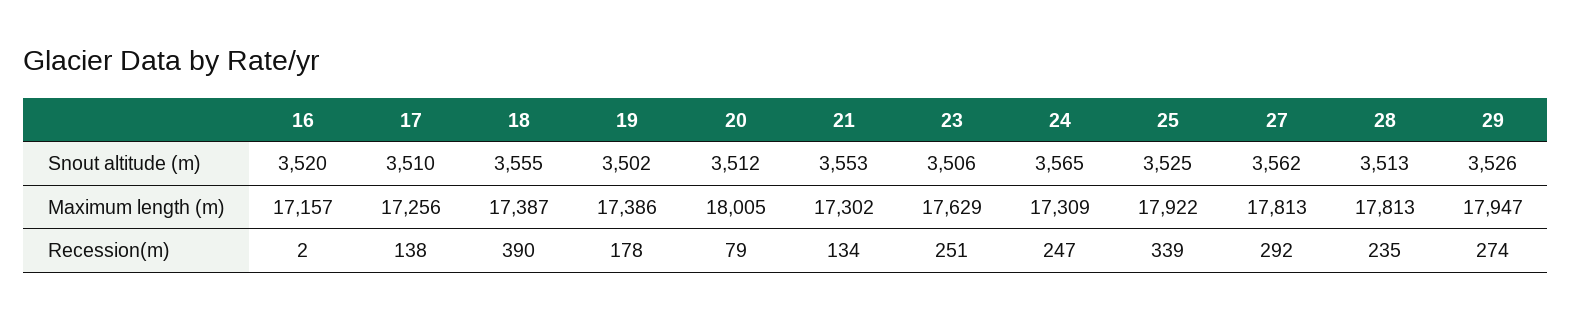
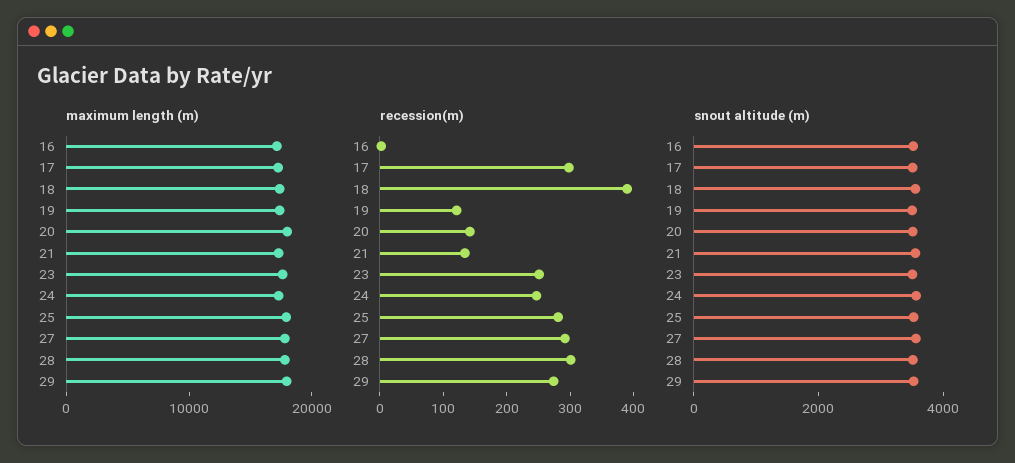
  {
    "Snout altitude (m)": {
      "16": 3520,
      "17": 3510,
      "18": 3555,
      "19": 3502,
      "20": 3512,
      "21": 3553,
      "23": 3506,
      "24": 3565,
      "25": 3525,
      "27": 3562,
      "28": 3513,
      "29": 3526
    },
    "Maximum length (m)": {
      "16": 17157,
      "17": 17256,
      "18": 17387,
      "19": 17386,
      "20": 18005,
      "21": 17302,
      "23": 17629,
      "24": 17309,
      "25": 17922,
      "27": 17813,
      "28": 17813,
      "29": 17947
    },
    "Recession(m)": {
      "16": 2,
-     "17": 138,
+     "17": 300,
      "18": 390,
-     "19": 178,
+     "19": 120,
-     "20": 79,
+     "20": 140,
      "21": 134,
      "23": 251,
      "24": 247,
-     "25": 339,
+     "25": 280,
      "27": 292,
-     "28": 235,
+     "28": 300,
      "29": 274
    }
  }

